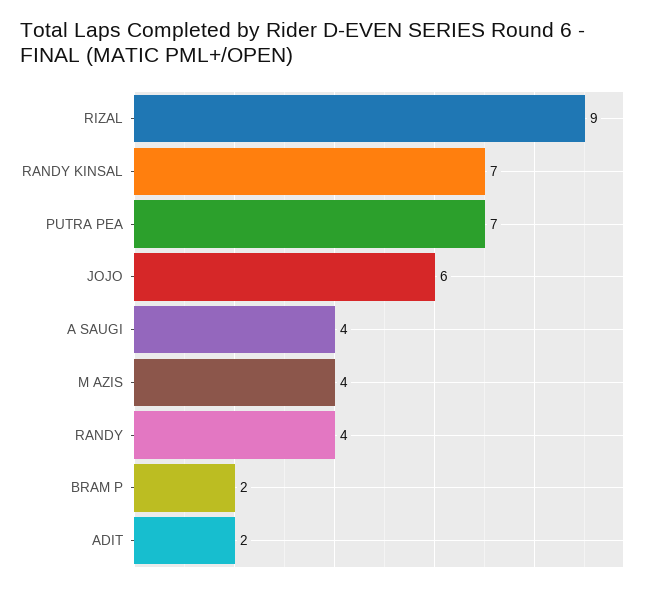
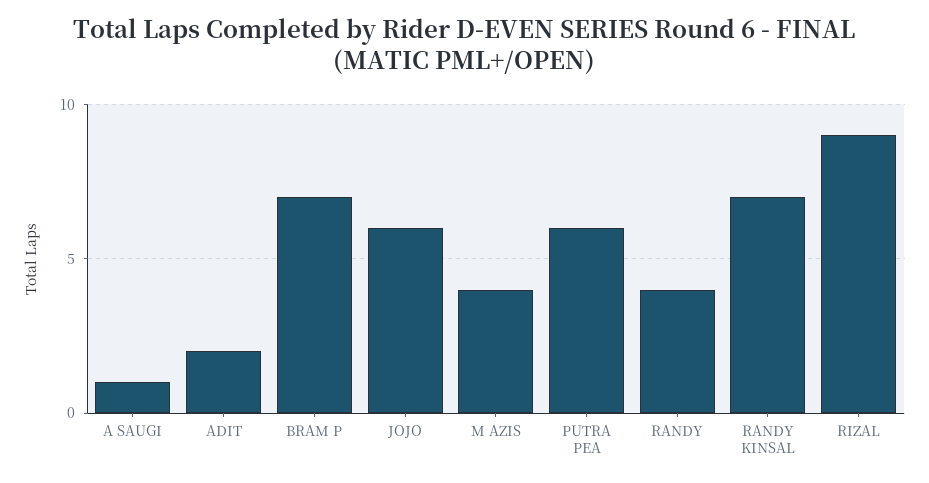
  {
    "RIZAL": 9,
    "RANDY KINSAL": 7,
-   "PUTRA PEA": 7,
+   "PUTRA PEA": 6,
    "JOJO": 6,
-   "A SAUGI": 4,
+   "A SAUGI": 1,
    "M AZIS": 4,
    "RANDY": 4,
-   "BRAM P": 2,
+   "BRAM P": 7,
    "ADIT": 2
  }

